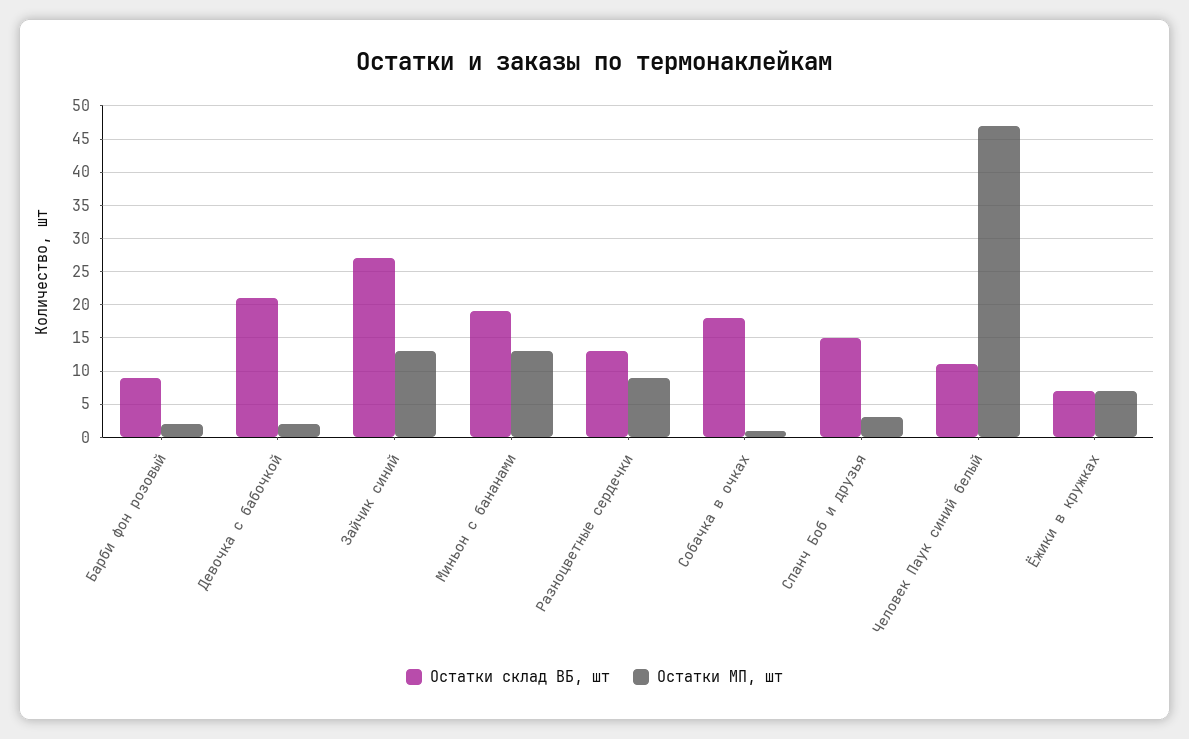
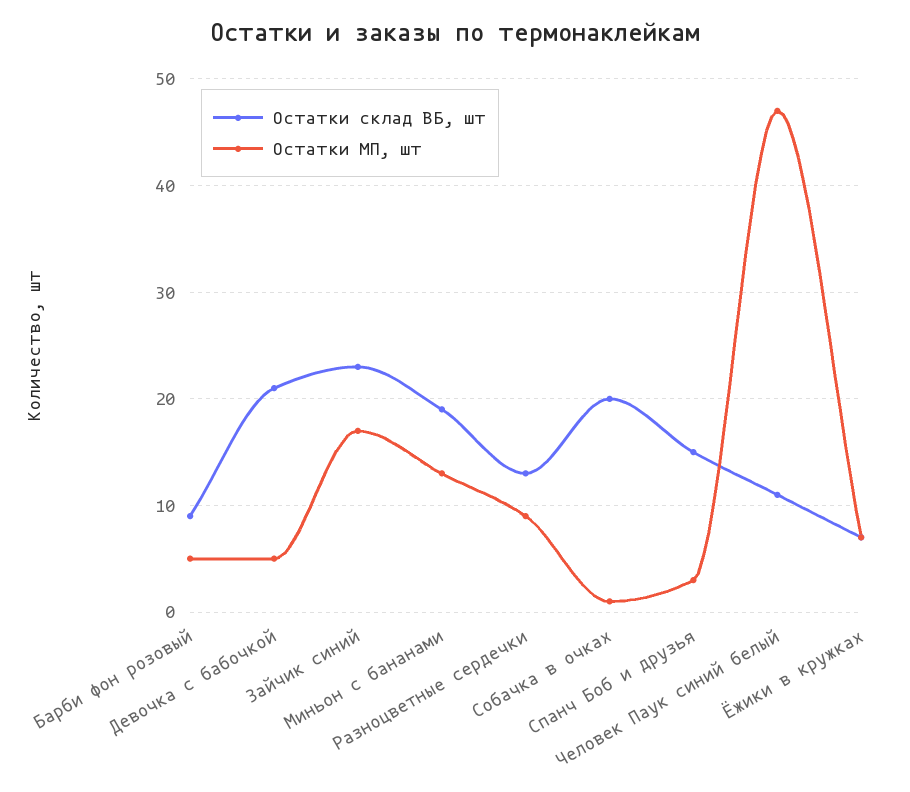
  {
    "Остатки склад ВБ, шт": {
      "Барби фон розовый": 9,
      "Девочка с бабочкой": 21,
-     "Зайчик синий": 27,
+     "Зайчик синий": 23,
      "Миньон с бананами": 19,
      "Разноцветные сердечки": 13,
-     "Собачка в очках": 18,
+     "Собачка в очках": 20,
      "Спанч Боб и друзья": 15,
      "Человек Паук синий белый": 11,
      "Ёжики в кружках": 7
    },
    "Остатки МП, шт": {
-     "Барби фон розовый": 2,
+     "Барби фон розовый": 5,
-     "Девочка с бабочкой": 2,
+     "Девочка с бабочкой": 5,
-     "Зайчик синий": 13,
+     "Зайчик синий": 17,
      "Миньон с бананами": 13,
      "Разноцветные сердечки": 9,
      "Собачка в очках": 1,
      "Спанч Боб и друзья": 3,
      "Человек Паук синий белый": 47,
      "Ёжики в кружках": 7
    }
  }

